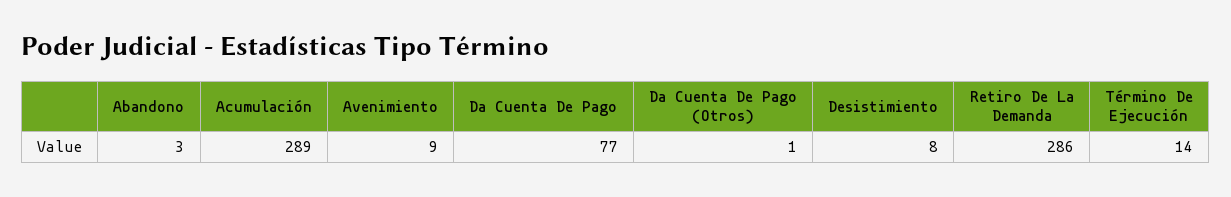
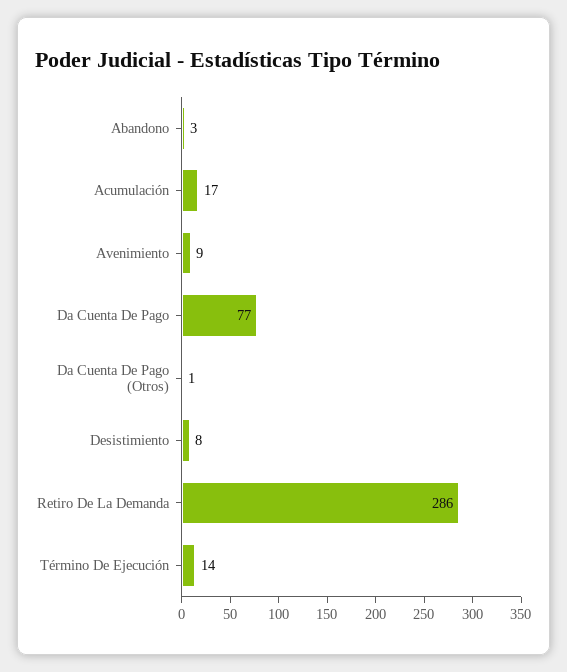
  {
    "Abandono": 3,
-   "Acumulación": 289,
+   "Acumulación": 17,
    "Avenimiento": 9,
    "Da Cuenta De Pago": 77,
    "Da Cuenta De Pago (Otros)": 1,
    "Desistimiento": 8,
    "Retiro De La Demanda": 286,
    "Término De Ejecución": 14
  }

